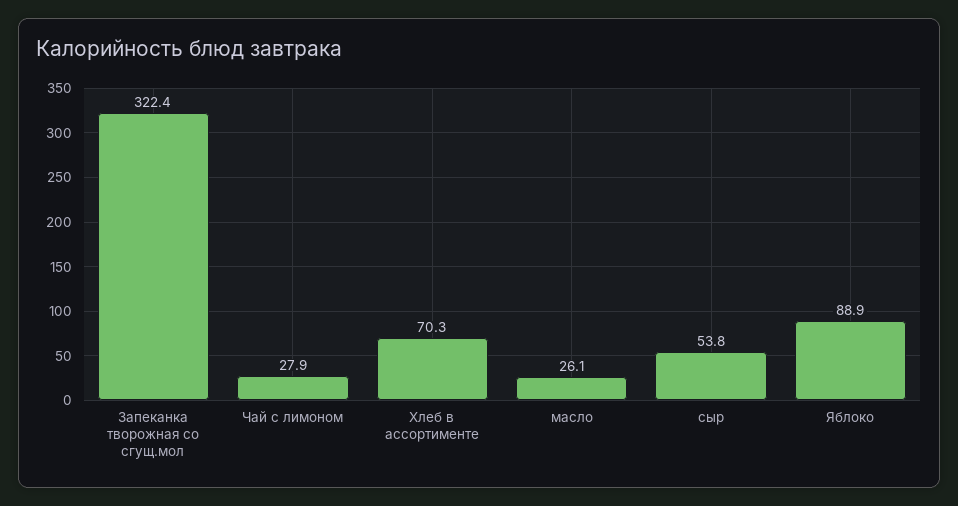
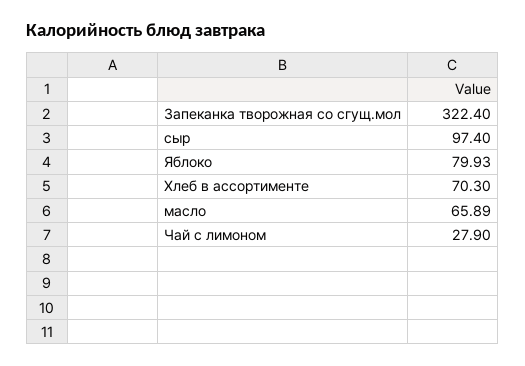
  {
    "Запеканка творожная со сгущ.мол": 322.4,
    "Чай с лимоном": 27.9,
    "Хлеб в ассортименте": 70.3,
-   "масло": 26.1,
+   "масло": 65.89,
-   "сыр": 53.8,
+   "сыр": 97.4,
-   "Яблоко": 88.9
+   "Яблоко": 79.93
  }

